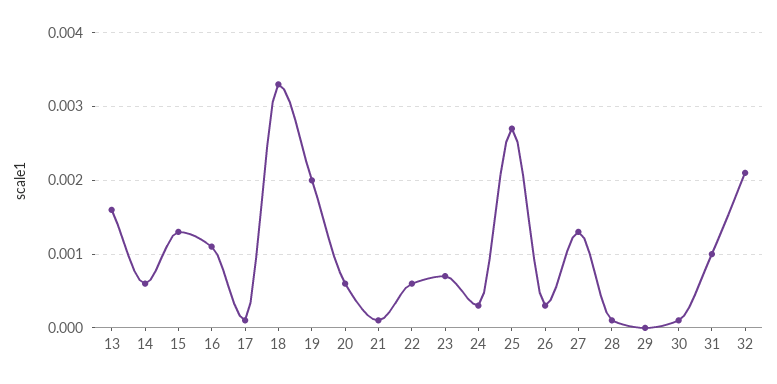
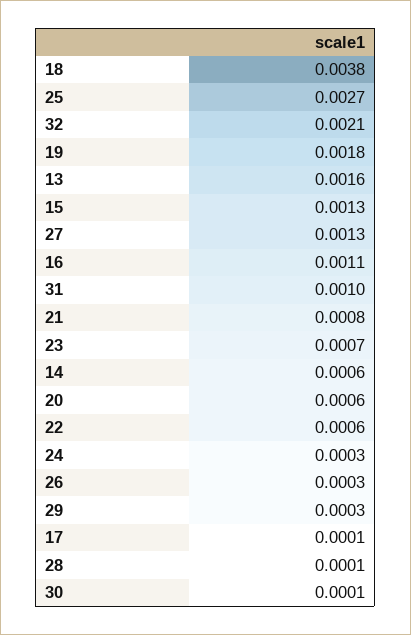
  {
    "13": 0.0016,
    "14": 0.0006,
    "15": 0.0013,
    "16": 0.0011,
    "17": 0.0001,
-   "18": 0.0033,
+   "18": 0.0038,
-   "19": 0.002,
+   "19": 0.0018,
    "20": 0.0006,
-   "21": 0.0001,
+   "21": 0.0008,
    "22": 0.0006,
    "23": 0.0007,
    "24": 0.0003,
    "25": 0.0027,
    "26": 0.0003,
    "27": 0.0013,
    "28": 0.0001,
-   "29": 0,
+   "29": 0.0003,
    "30": 0.0001,
    "31": 0.001,
    "32": 0.0021
  }

